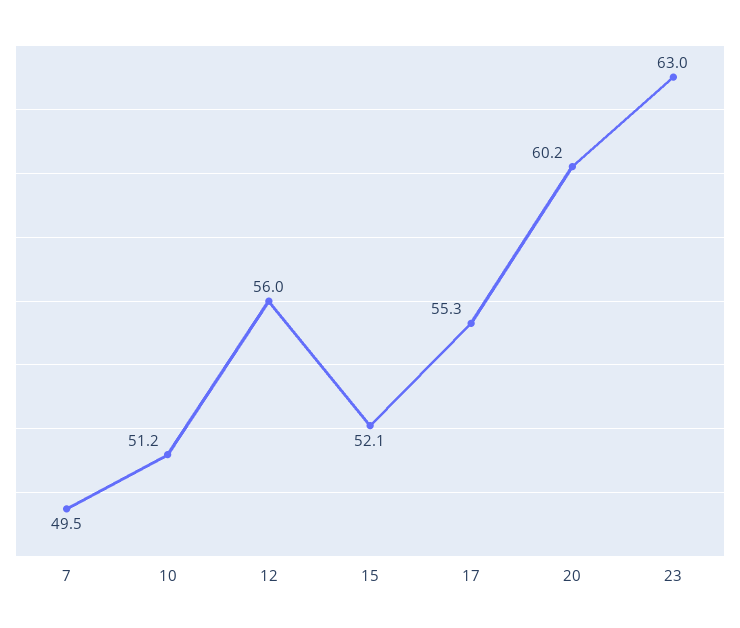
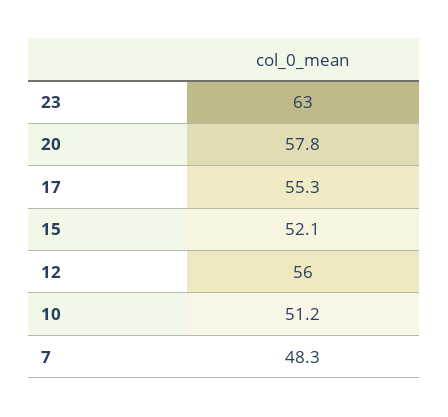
  {
-   "7": 49.5,
+   "7": 48.3,
    "10": 51.2,
    "12": 56,
    "15": 52.1,
    "17": 55.3,
-   "20": 60.2,
+   "20": 57.8,
    "23": 63
  }

